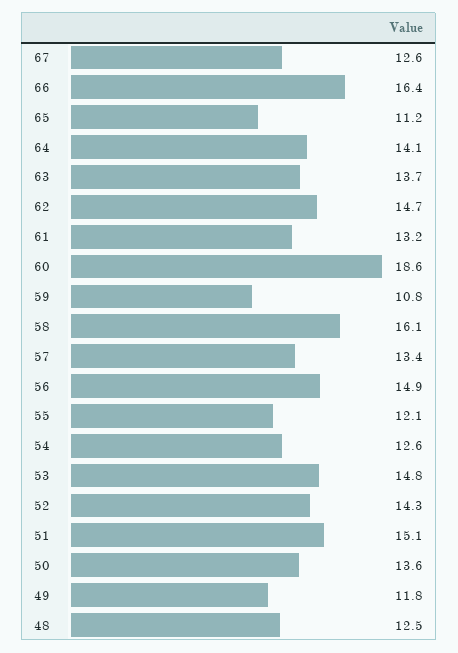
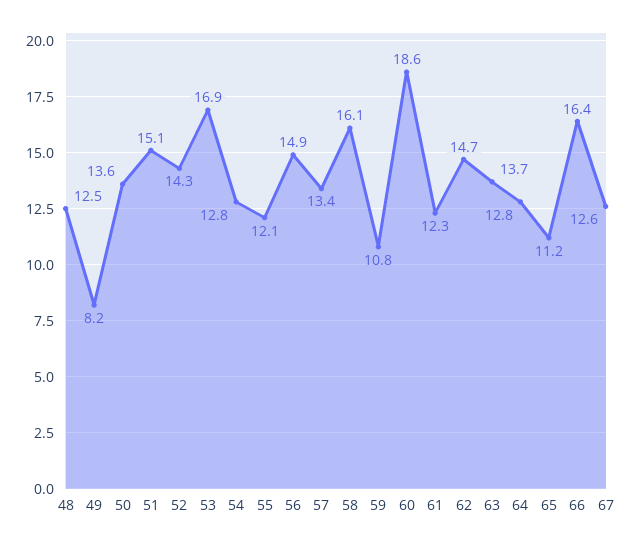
  {
    "67": 12.6,
    "66": 16.4,
    "65": 11.2,
-   "64": 14.1,
+   "64": 12.8,
    "63": 13.7,
    "62": 14.7,
-   "61": 13.2,
+   "61": 12.3,
    "60": 18.6,
    "59": 10.8,
    "58": 16.1,
    "57": 13.4,
    "56": 14.9,
    "55": 12.1,
-   "54": 12.6,
+   "54": 12.8,
-   "53": 14.8,
+   "53": 16.9,
    "52": 14.3,
    "51": 15.1,
    "50": 13.6,
-   "49": 11.8,
+   "49": 8.2,
    "48": 12.5
  }

